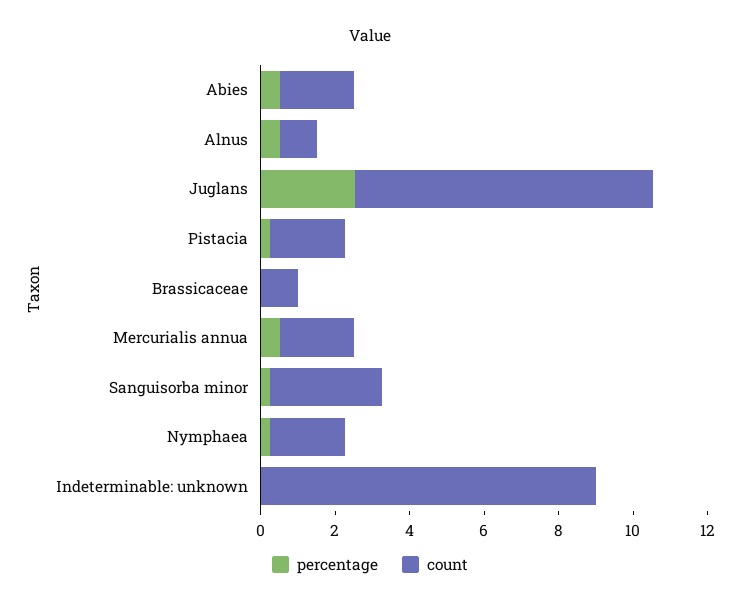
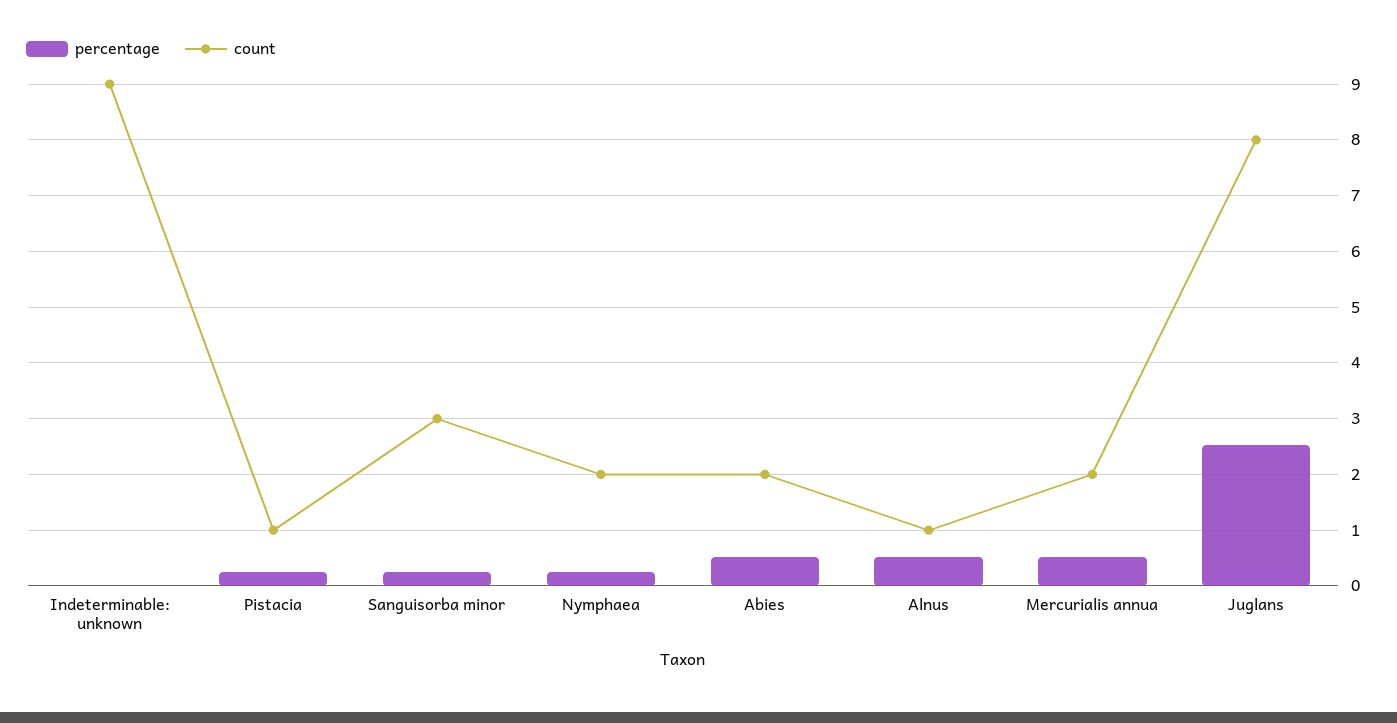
  {
    "percentage": {
      "Abies": 0.6,
      "Alnus": 0.6,
      "Juglans": 2.6,
      "Pistacia": 0.2,
-     "Brassicaceae": 0,
      "Mercurialis annua": 0.6,
      "Sanguisorba minor": 0.2,
      "Nymphaea": 0.2,
      "Indeterminable: unknown": 0
    },
    "count": {
      "Abies": 2,
      "Alnus": 1,
      "Juglans": 8,
-     "Pistacia": 2,
+     "Pistacia": 1,
-     "Brassicaceae": 1,
      "Mercurialis annua": 2,
      "Sanguisorba minor": 3,
      "Nymphaea": 2,
      "Indeterminable: unknown": 9
    }
  }

